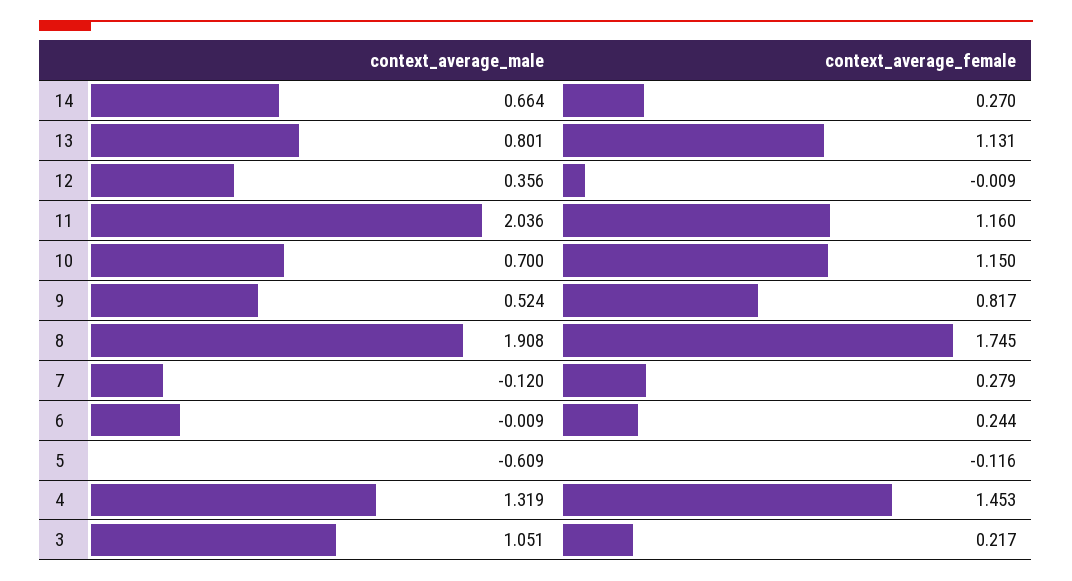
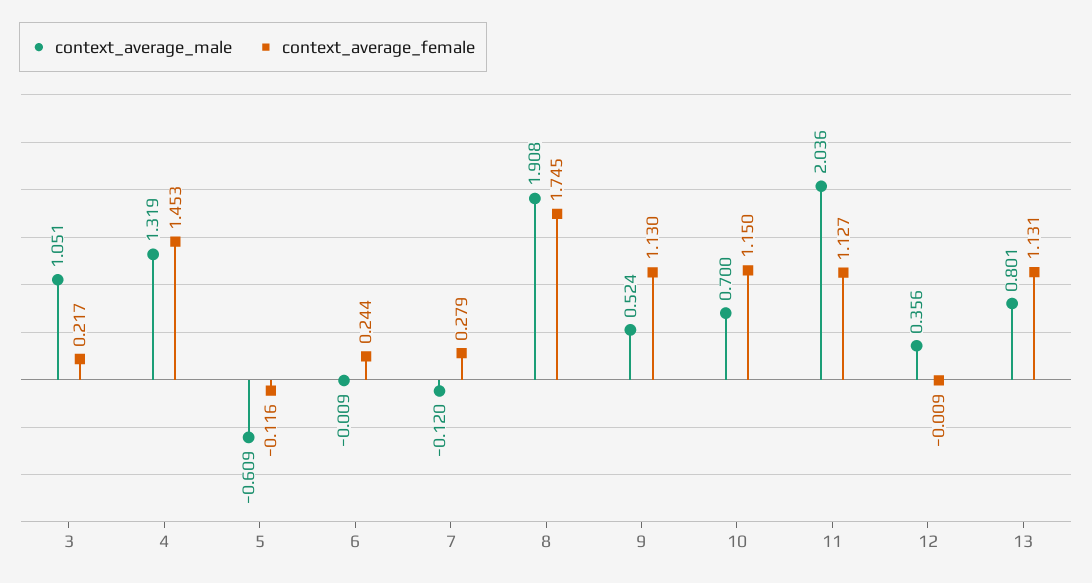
  {
    "context_average_male": {
-     "14": 0.664,
      "13": 0.801,
      "12": 0.356,
      "11": 2.036,
      "10": 0.7,
      "9": 0.524,
      "8": 1.908,
      "7": -0.12,
      "6": -0.009,
      "5": -0.609,
      "4": 1.319,
      "3": 1.051
    },
    "context_average_female": {
-     "14": 0.27,
      "13": 1.131,
      "12": -0.009,
-     "11": 1.16,
+     "11": 1.127,
      "10": 1.15,
-     "9": 0.817,
+     "9": 1.13,
      "8": 1.745,
      "7": 0.279,
      "6": 0.244,
      "5": -0.116,
      "4": 1.453,
      "3": 0.217
    }
  }

